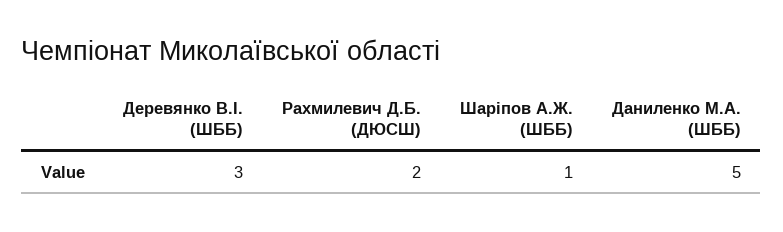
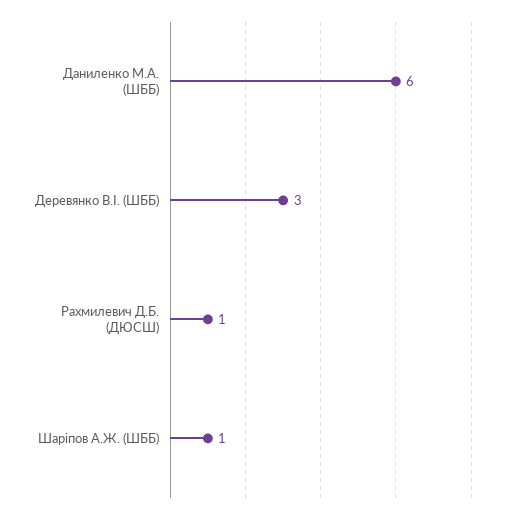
  {
    "Деревянко В.І. (ШББ)": 3,
-   "Рахмилевич Д.Б. (ДЮСШ)": 2,
+   "Рахмилевич Д.Б. (ДЮСШ)": 1,
    "Шаріпов А.Ж. (ШББ)": 1,
-   "Даниленко М.А. (ШББ)": 5
+   "Даниленко М.А. (ШББ)": 6
  }

